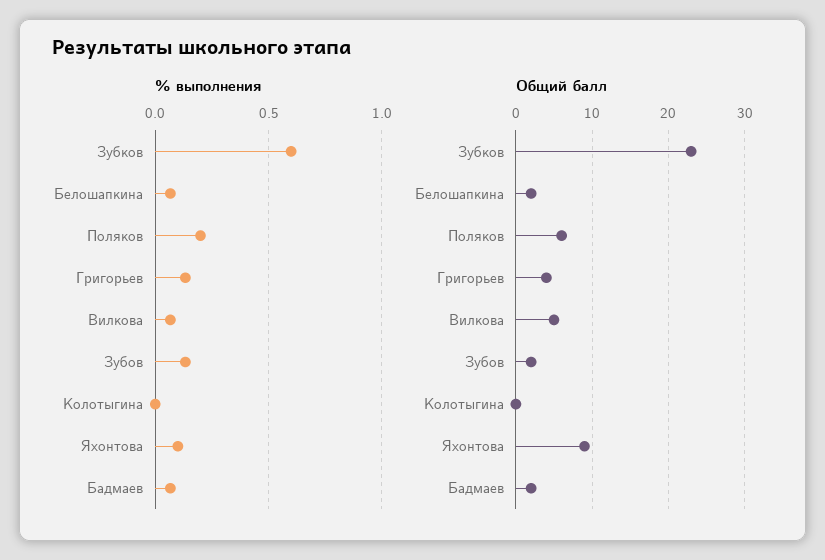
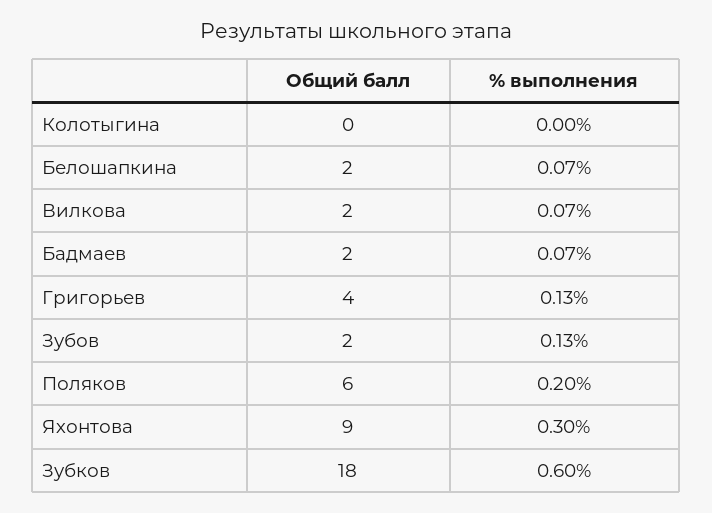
  {
    "% выполнения": {
      "Зубков": 0.6,
      "Белошапкина": 0.07,
      "Поляков": 0.2,
      "Григорьев": 0.13,
      "Вилкова": 0.07,
      "Зубов": 0.13,
      "Колотыгина": 0,
-     "Яхонтова": 0.1,
+     "Яхонтова": 0.3,
      "Бадмаев": 0.07
    },
    "Общий балл": {
-     "Зубков": 23,
+     "Зубков": 18,
      "Белошапкина": 2,
      "Поляков": 6,
      "Григорьев": 4,
-     "Вилкова": 5,
+     "Вилкова": 2,
      "Зубов": 2,
      "Колотыгина": 0,
      "Яхонтова": 9,
      "Бадмаев": 2
    }
  }

